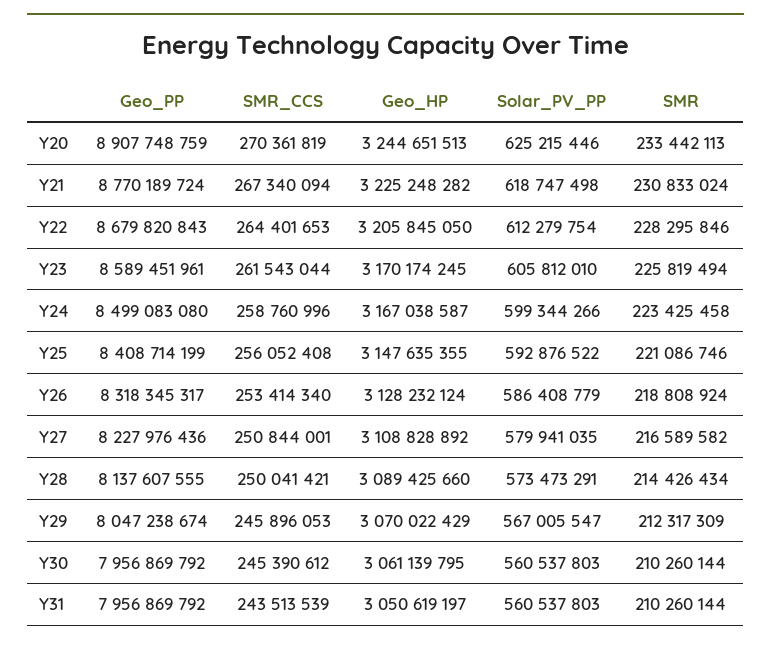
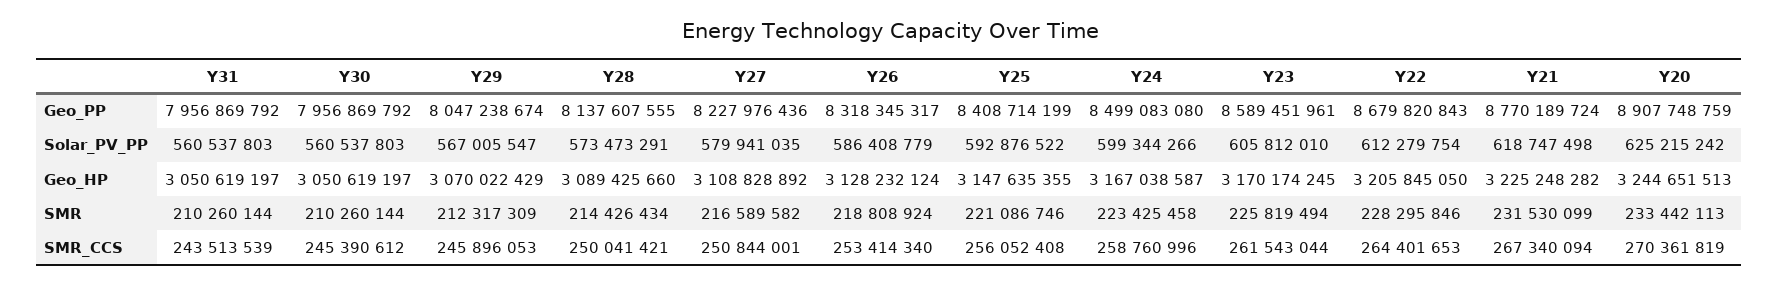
  {
    "Geo_PP": {
      "Y20": 8907748759,
      "Y21": 8770189724,
      "Y22": 8679820843,
      "Y23": 8589451961,
      "Y24": 8499083080,
      "Y25": 8408714199,
      "Y26": 8318345317,
      "Y27": 8227976436,
      "Y28": 8137607555,
      "Y29": 8047238674,
      "Y30": 7956869792,
      "Y31": 7956869792
    },
    "SMR_CCS": {
      "Y20": 270361819,
      "Y21": 267340094,
      "Y22": 264401653,
      "Y23": 261543044,
      "Y24": 258760996,
      "Y25": 256052408,
      "Y26": 253414340,
      "Y27": 250844001,
      "Y28": 250041421,
      "Y29": 245896053,
      "Y30": 245390612,
      "Y31": 243513539
    },
    "Geo_HP": {
      "Y20": 3244651513,
      "Y21": 3225248282,
      "Y22": 3205845050,
      "Y23": 3170174245,
      "Y24": 3167038587,
      "Y25": 3147635355,
      "Y26": 3128232124,
      "Y27": 3108828892,
      "Y28": 3089425660,
      "Y29": 3070022429,
-     "Y30": 3061139795,
+     "Y30": 3050619197,
      "Y31": 3050619197
    },
    "Solar_PV_PP": {
-     "Y20": 625215446,
+     "Y20": 625215242,
      "Y21": 618747498,
      "Y22": 612279754,
      "Y23": 605812010,
      "Y24": 599344266,
      "Y25": 592876522,
      "Y26": 586408779,
      "Y27": 579941035,
      "Y28": 573473291,
      "Y29": 567005547,
      "Y30": 560537803,
      "Y31": 560537803
    },
    "SMR": {
      "Y20": 233442113,
-     "Y21": 230833024,
+     "Y21": 231530099,
      "Y22": 228295846,
      "Y23": 225819494,
      "Y24": 223425458,
      "Y25": 221086746,
      "Y26": 218808924,
      "Y27": 216589582,
      "Y28": 214426434,
      "Y29": 212317309,
      "Y30": 210260144,
      "Y31": 210260144
    }
  }

